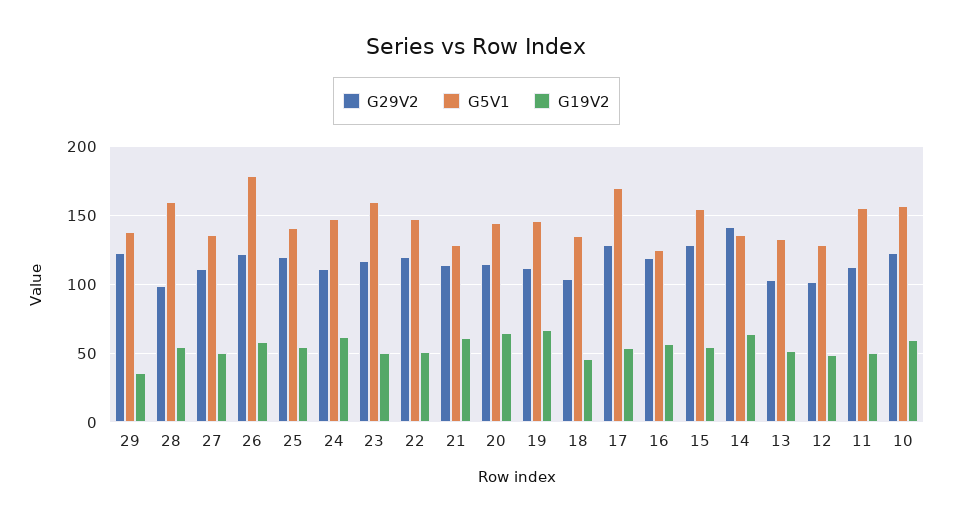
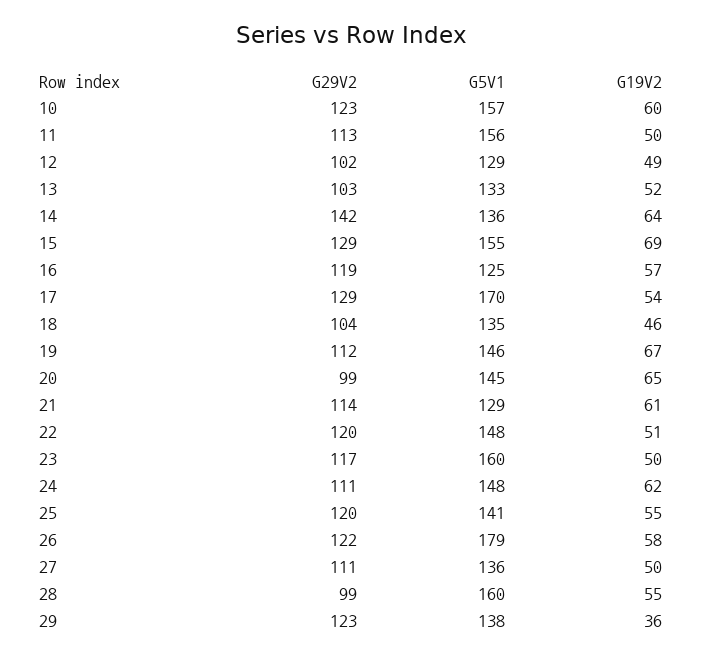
  {
    "G29V2": {
      "29": 123,
      "28": 99,
      "27": 111,
      "26": 122,
      "25": 120,
      "24": 111,
      "23": 117,
      "22": 120,
      "21": 114,
-     "20": 115,
+     "20": 99,
      "19": 112,
      "18": 104,
      "17": 129,
      "16": 119,
      "15": 129,
      "14": 142,
      "13": 103,
      "12": 102,
      "11": 113,
      "10": 123
    },
    "G5V1": {
      "29": 138,
      "28": 160,
      "27": 136,
      "26": 179,
      "25": 141,
      "24": 148,
      "23": 160,
      "22": 148,
      "21": 129,
      "20": 145,
      "19": 146,
      "18": 135,
      "17": 170,
      "16": 125,
      "15": 155,
      "14": 136,
      "13": 133,
      "12": 129,
      "11": 156,
      "10": 157
    },
    "G19V2": {
      "29": 36,
      "28": 55,
      "27": 50,
      "26": 58,
      "25": 55,
      "24": 62,
      "23": 50,
      "22": 51,
      "21": 61,
      "20": 65,
      "19": 67,
      "18": 46,
      "17": 54,
      "16": 57,
-     "15": 55,
+     "15": 69,
      "14": 64,
      "13": 52,
      "12": 49,
      "11": 50,
      "10": 60
    }
  }

